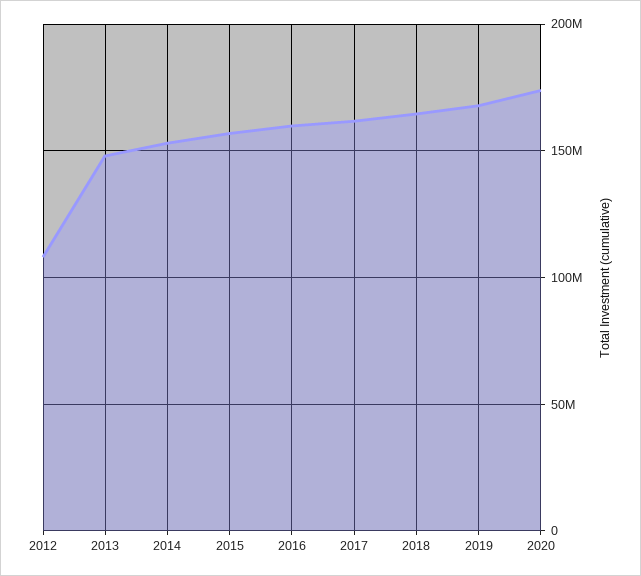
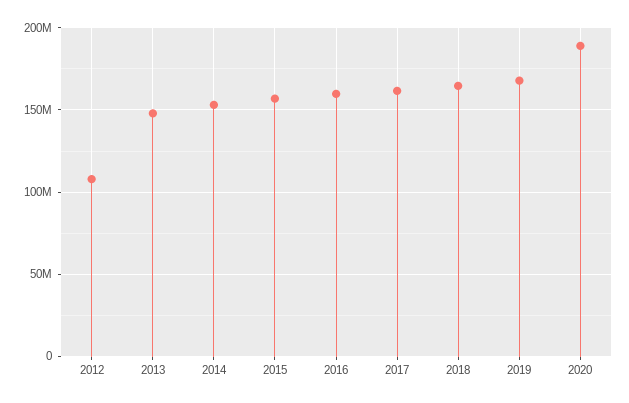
  {
    "2012": 110000000,
    "2013": 150000000,
    "2014": 155000000,
    "2015": 155000000,
    "2016": 160000000,
    "2017": 160000000,
    "2018": 165000000,
    "2019": 170000000,
-   "2020": 175000000
+   "2020": 190000000
  }

